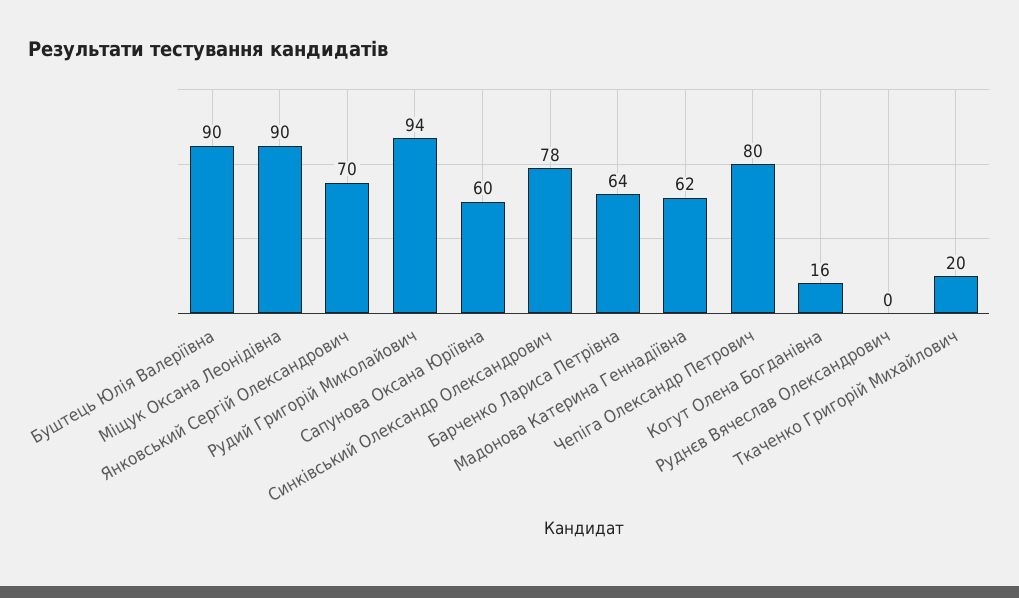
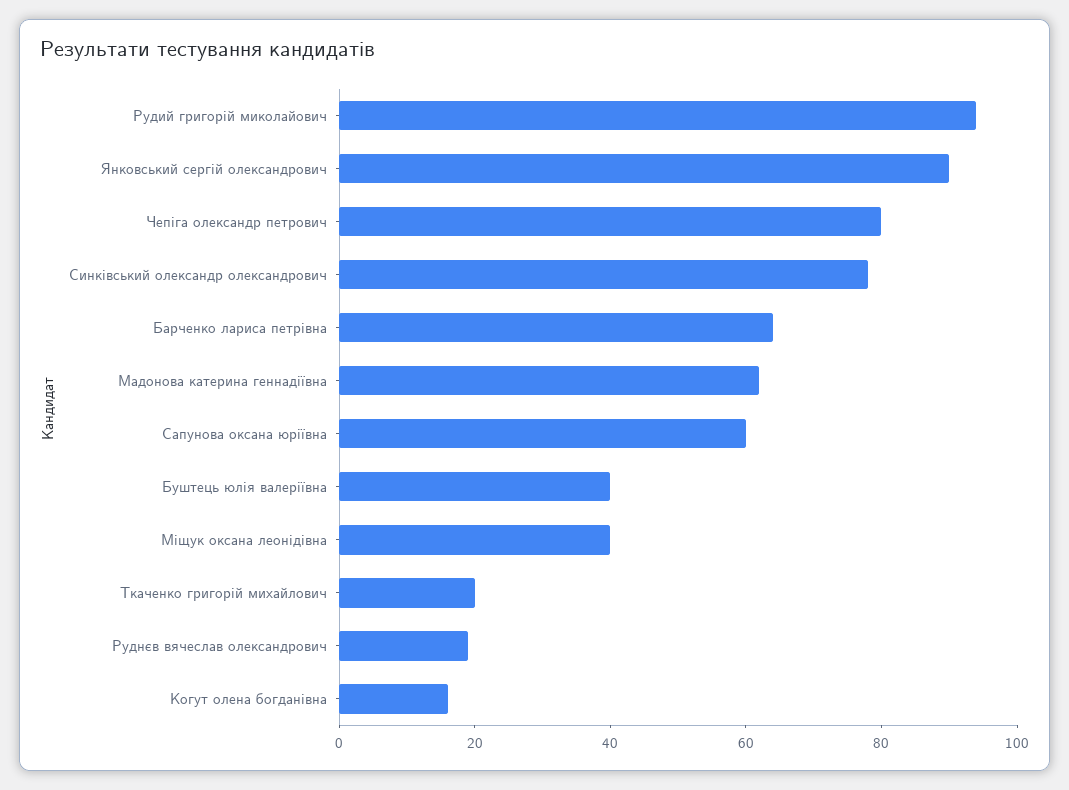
  {
-   "Буштець Юлія Валеріївна": 90,
+   "Буштець Юлія Валеріївна": 40,
-   "Міщук Оксана Леонідівна": 90,
+   "Міщук Оксана Леонідівна": 40,
-   "Янковський Сергій Олександрович": 70,
+   "Янковський Сергій Олександрович": 90,
    "Рудий Григорій Миколайович": 94,
    "Сапунова Оксана Юріївна": 60,
    "Синківський Олександр Олександрович": 78,
    "Барченко Лариса Петрівна": 64,
    "Мадонова Катерина Геннадіївна": 62,
    "Чепіга Олександр Петрович": 80,
    "Когут Олена Богданівна": 16,
-   "Руднєв Вячеслав Олександрович": 0,
+   "Руднєв Вячеслав Олександрович": 20,
    "Ткаченко Григорій Михайлович": 20
  }

